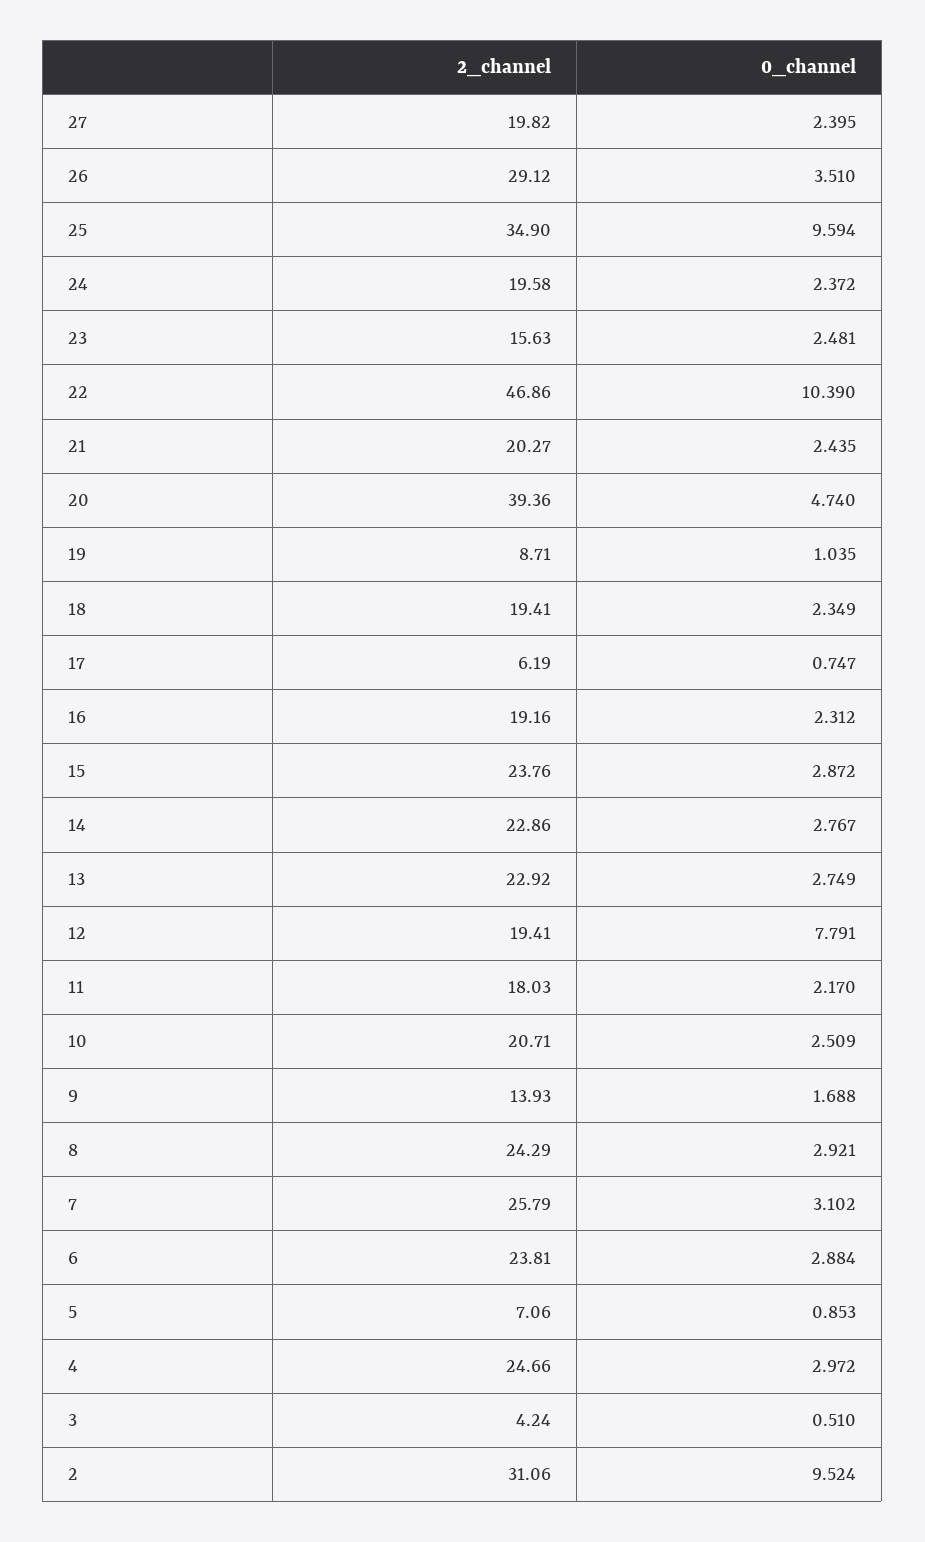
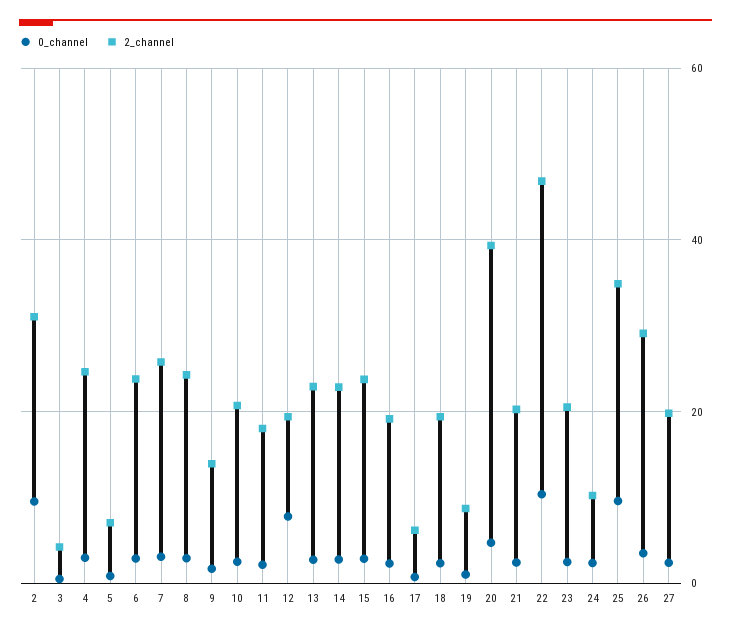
  {
    "2_channel": {
      "27": 19.82,
      "26": 29.12,
      "25": 34.9,
-     "24": 19.58,
+     "24": 10,
-     "23": 15.63,
+     "23": 20,
      "22": 46.86,
      "21": 20.27,
      "20": 39.36,
      "19": 8.71,
      "18": 19.41,
      "17": 6.19,
      "16": 19.16,
      "15": 23.76,
      "14": 22.86,
      "13": 22.92,
      "12": 19.41,
      "11": 18.03,
      "10": 20.71,
      "9": 13.93,
      "8": 24.29,
      "7": 25.79,
      "6": 23.81,
      "5": 7.06,
      "4": 24.66,
      "3": 4.24,
      "2": 31.06
    },
    "0_channel": {
      "27": 2.395,
      "26": 3.51,
      "25": 9.594,
      "24": 2.372,
      "23": 2.481,
      "22": 10.39,
      "21": 2.435,
      "20": 4.74,
      "19": 1.035,
      "18": 2.349,
      "17": 0.747,
      "16": 2.312,
      "15": 2.872,
      "14": 2.767,
      "13": 2.749,
      "12": 7.791,
      "11": 2.17,
      "10": 2.509,
      "9": 1.688,
      "8": 2.921,
      "7": 3.102,
      "6": 2.884,
      "5": 0.853,
      "4": 2.972,
      "3": 0.51,
      "2": 9.524
    }
  }

